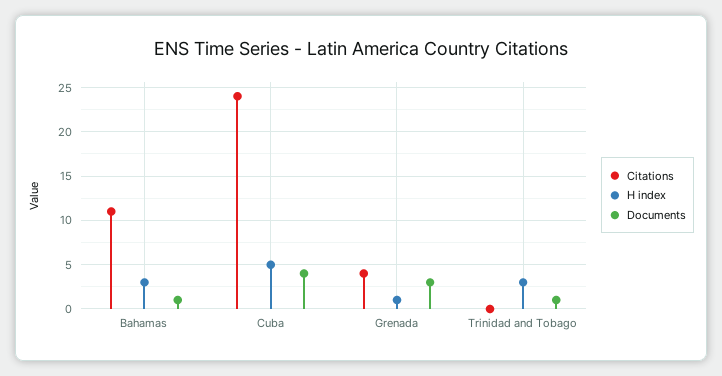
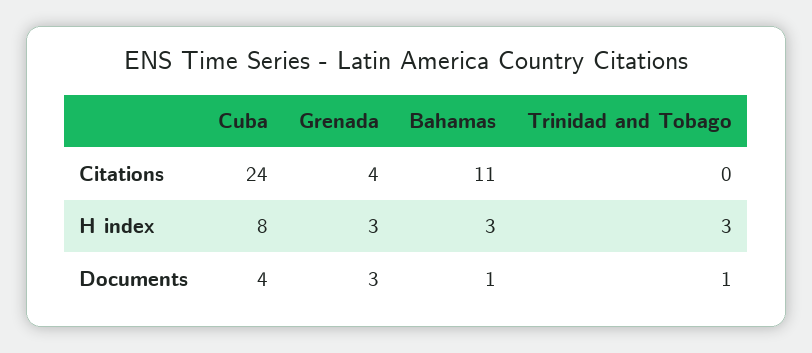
  {
    "Citations": {
      "Bahamas": 11,
      "Cuba": 24,
      "Grenada": 4,
      "Trinidad and Tobago": 0
    },
    "H index": {
      "Bahamas": 3,
-     "Cuba": 5,
+     "Cuba": 8,
-     "Grenada": 1,
+     "Grenada": 3,
      "Trinidad and Tobago": 3
    },
    "Documents": {
      "Bahamas": 1,
      "Cuba": 4,
      "Grenada": 3,
      "Trinidad and Tobago": 1
    }
  }

